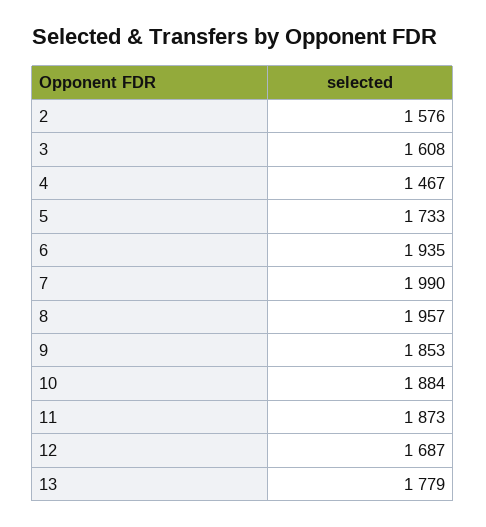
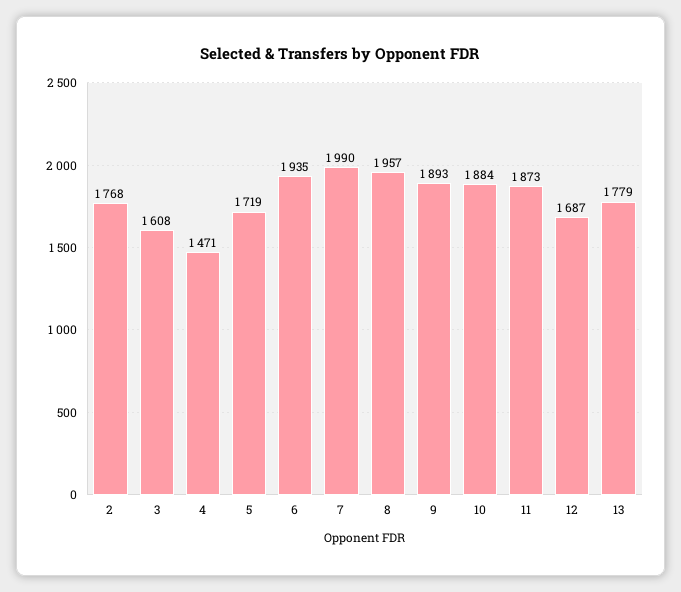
  {
-   "2": 1576,
+   "2": 1768,
    "3": 1608,
-   "4": 1467,
+   "4": 1471,
-   "5": 1733,
+   "5": 1719,
    "6": 1935,
    "7": 1990,
    "8": 1957,
-   "9": 1853,
+   "9": 1893,
    "10": 1884,
    "11": 1873,
    "12": 1687,
    "13": 1779
  }

